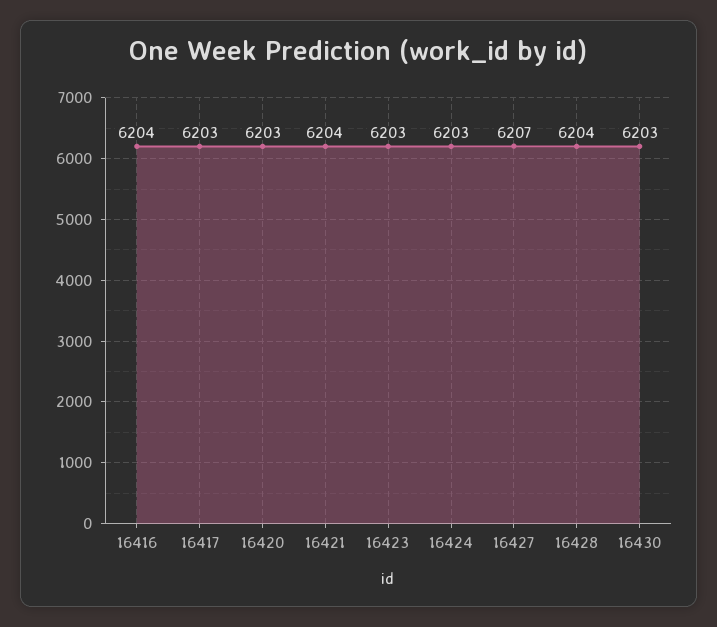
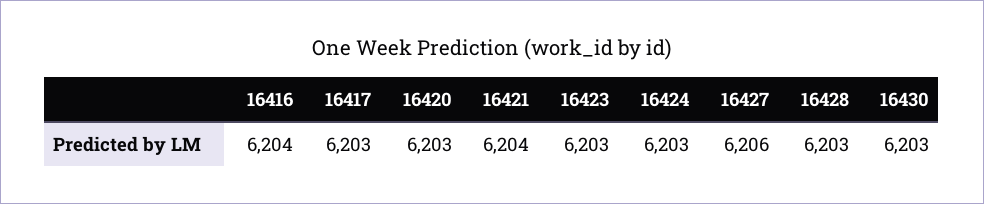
  {
    "16416": 6204,
    "16417": 6203,
    "16420": 6203,
    "16421": 6204,
    "16423": 6203,
    "16424": 6203,
-   "16427": 6207,
+   "16427": 6206,
-   "16428": 6204,
+   "16428": 6203,
    "16430": 6203
  }

